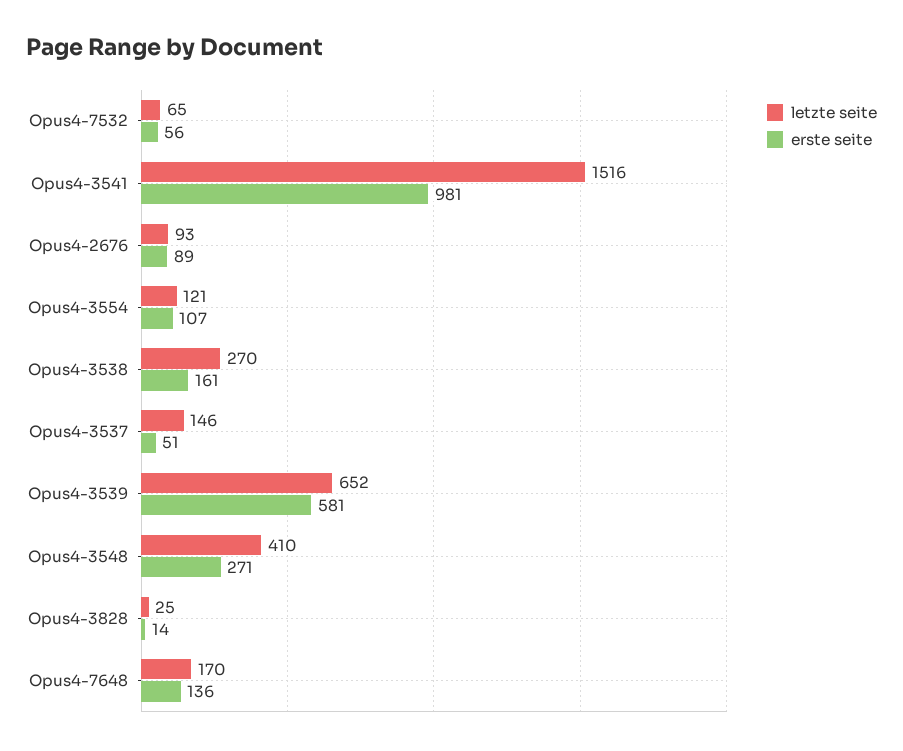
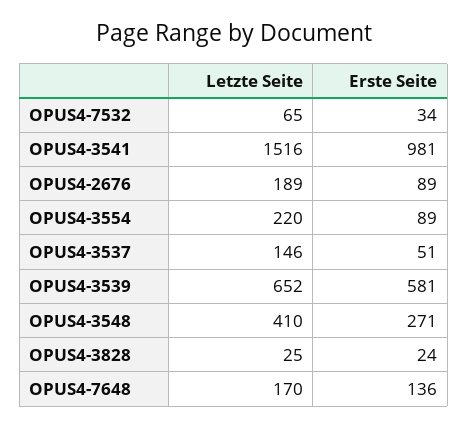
  {
    "letzte seite": {
      "Opus4-7532": 65,
      "Opus4-3541": 1516,
-     "Opus4-2676": 93,
+     "Opus4-2676": 189,
-     "Opus4-3554": 121,
+     "Opus4-3554": 220,
-     "Opus4-3538": 270,
      "Opus4-3537": 146,
      "Opus4-3539": 652,
      "Opus4-3548": 410,
      "Opus4-3828": 25,
      "Opus4-7648": 170
    },
    "erste seite": {
-     "Opus4-7532": 56,
+     "Opus4-7532": 34,
      "Opus4-3541": 981,
      "Opus4-2676": 89,
-     "Opus4-3554": 107,
+     "Opus4-3554": 89,
-     "Opus4-3538": 161,
      "Opus4-3537": 51,
      "Opus4-3539": 581,
      "Opus4-3548": 271,
-     "Opus4-3828": 14,
+     "Opus4-3828": 24,
      "Opus4-7648": 136
    }
  }

